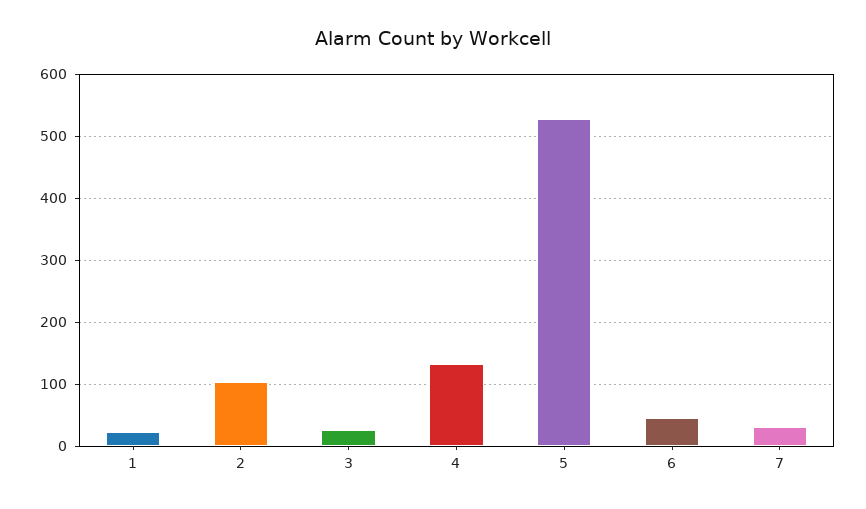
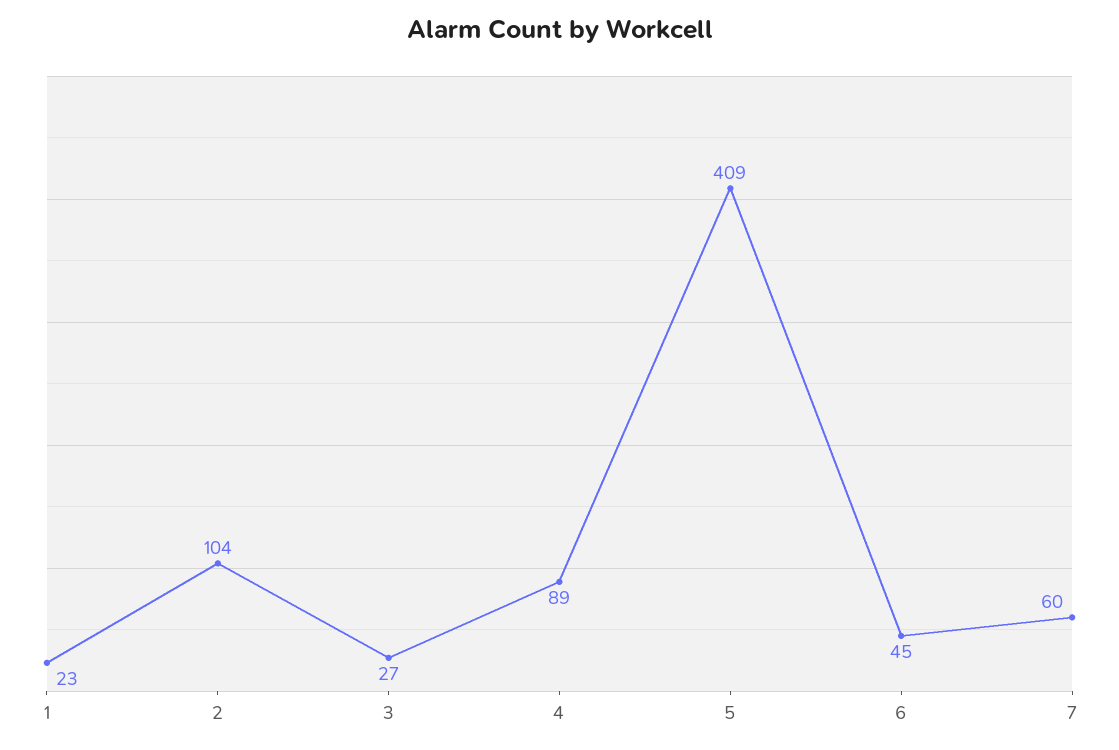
  {
    "1": 23,
    "2": 104,
    "3": 27,
-   "4": 130,
+   "4": 89,
-   "5": 530,
+   "5": 409,
    "6": 45,
-   "7": 30
+   "7": 60
  }

